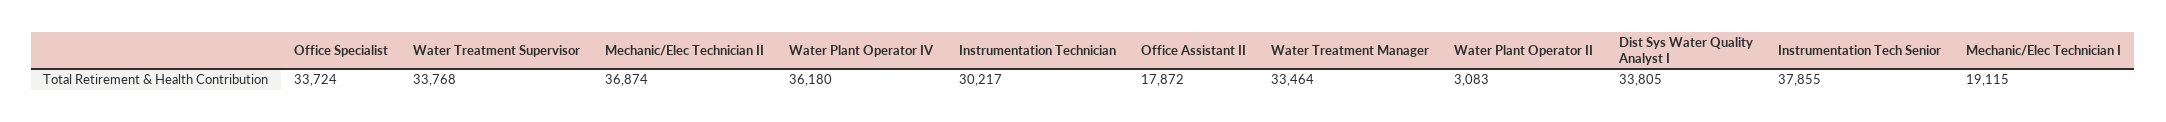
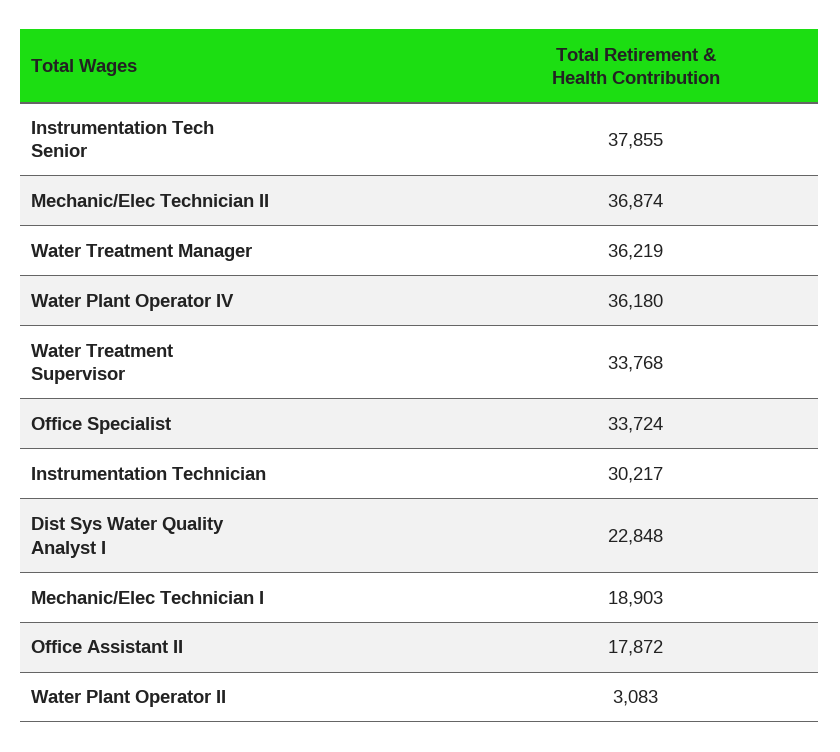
  {
    "Office Specialist": 33724,
    "Water Treatment Supervisor": 33768,
    "Mechanic/Elec Technician II": 36874,
    "Water Plant Operator IV": 36180,
    "Instrumentation Technician": 30217,
    "Office Assistant II": 17872,
-   "Water Treatment Manager": 33464,
+   "Water Treatment Manager": 36219,
    "Water Plant Operator II": 3083,
-   "Dist Sys Water Quality Analyst I": 33805,
+   "Dist Sys Water Quality Analyst I": 22848,
    "Instrumentation Tech Senior": 37855,
-   "Mechanic/Elec Technician I": 19115
+   "Mechanic/Elec Technician I": 18903
  }

